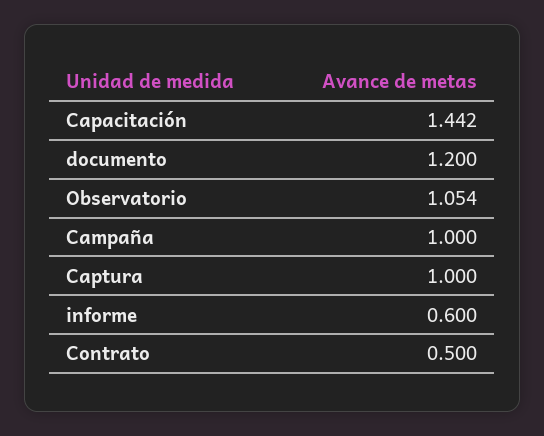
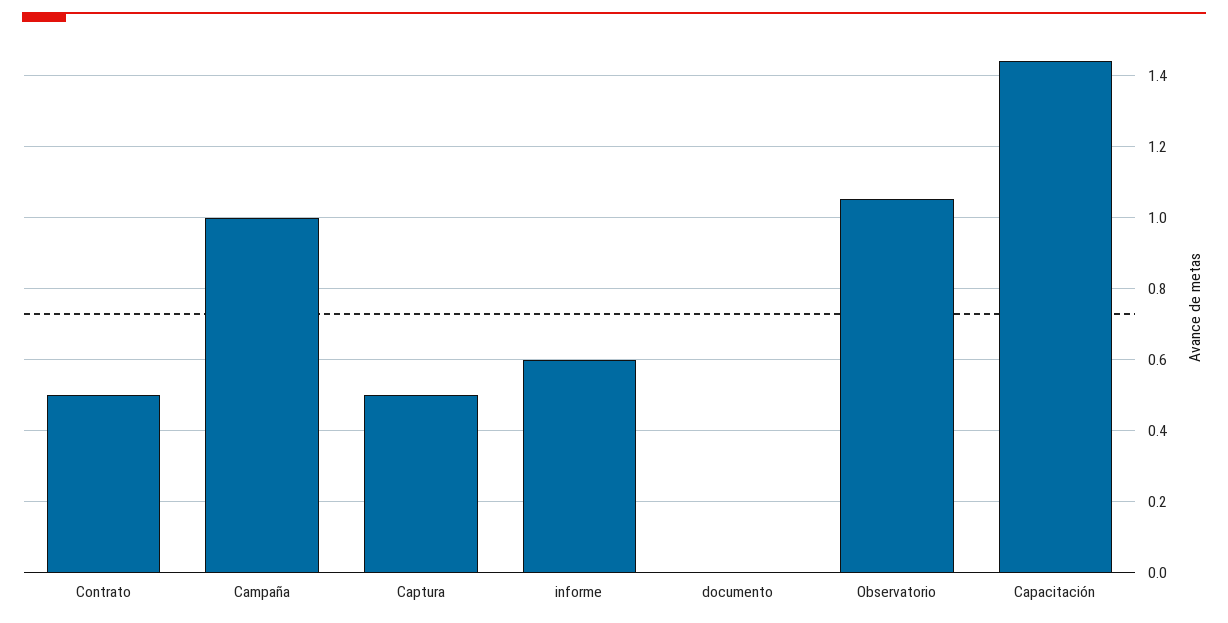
  {
    "Capacitación": 1.442,
-   "documento": 1.2,
+   "documento": 0,
    "Observatorio": 1.054,
    "Campaña": 1,
-   "Captura": 1,
+   "Captura": 0.5,
    "informe": 0.6,
    "Contrato": 0.5
  }

